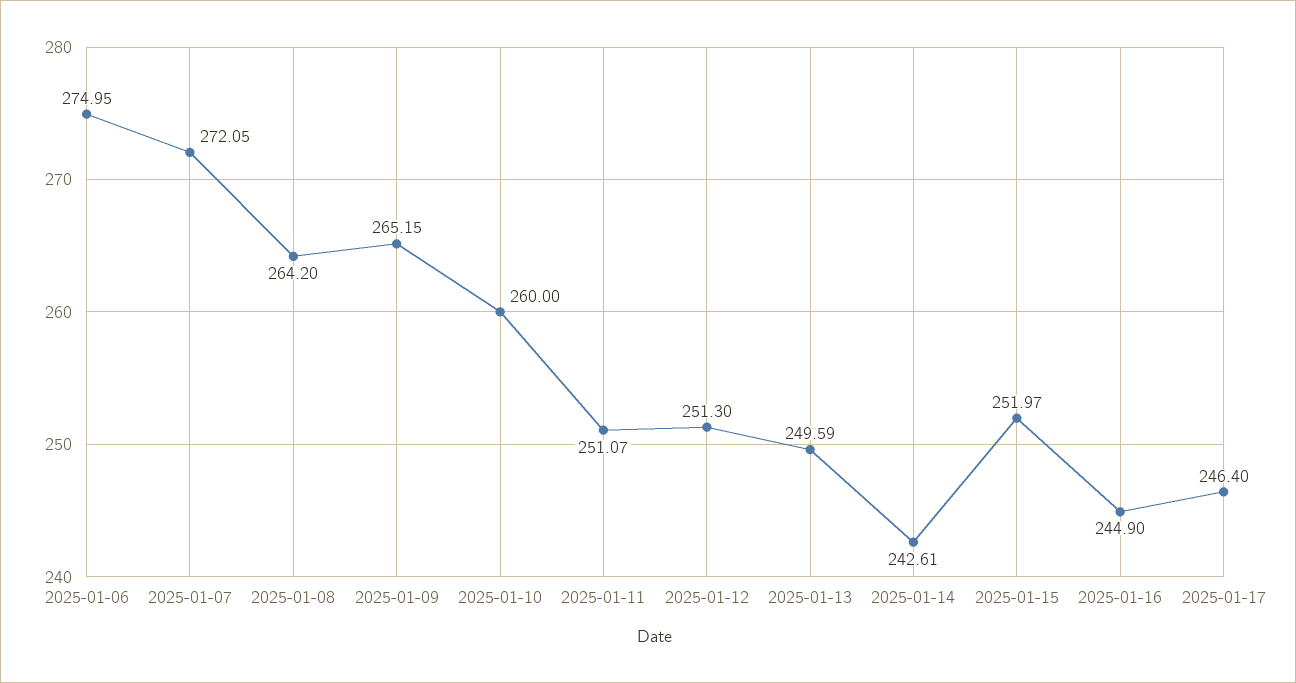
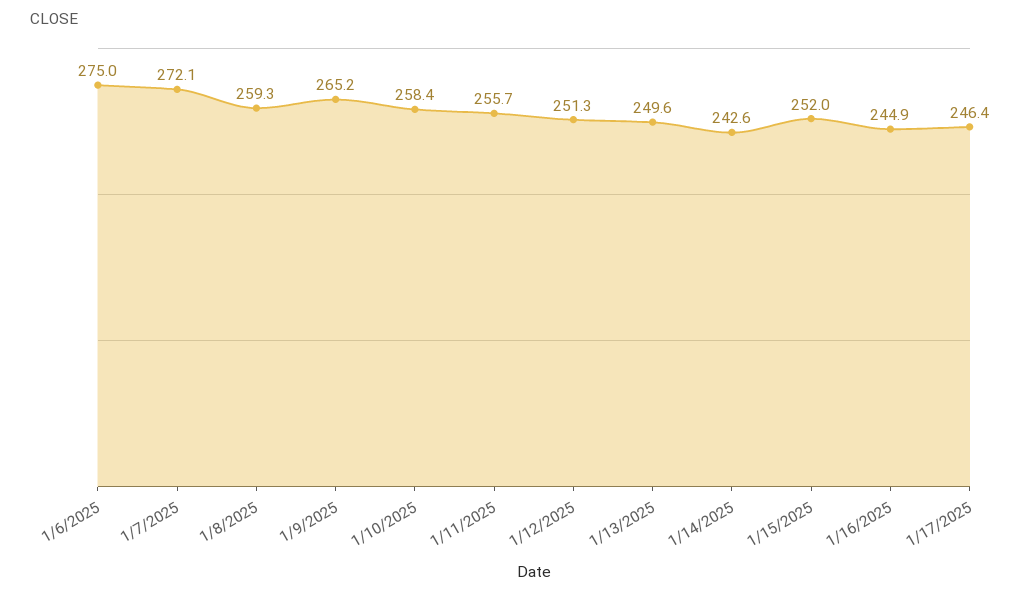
  {
    "2025-01-06": 274.95,
    "2025-01-07": 272.05,
-   "2025-01-08": 264.2,
+   "2025-01-08": 259.3,
    "2025-01-09": 265.15,
-   "2025-01-10": 260,
+   "2025-01-10": 258.4,
-   "2025-01-11": 251.07,
+   "2025-01-11": 255.7,
    "2025-01-12": 251.3,
    "2025-01-13": 249.59,
    "2025-01-14": 242.61,
    "2025-01-15": 251.97,
    "2025-01-16": 244.9,
    "2025-01-17": 246.4
  }

